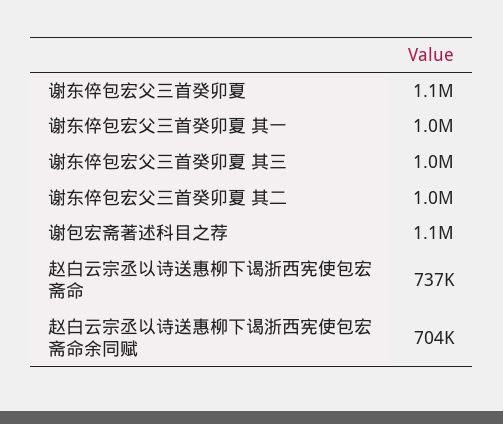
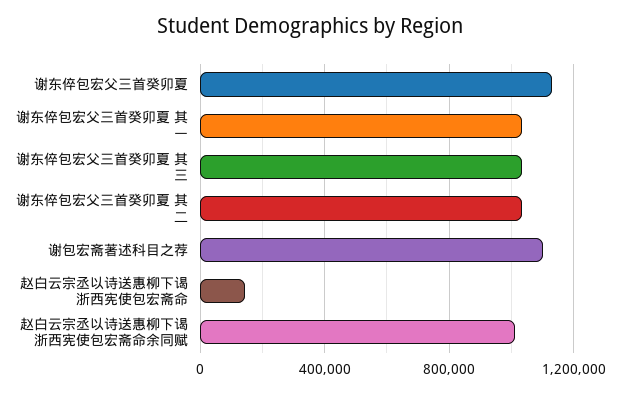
  {
    "谢东倅包宏父三首癸卯夏": 1100000,
    "谢东倅包宏父三首癸卯夏 其一": 1000000,
    "谢东倅包宏父三首癸卯夏 其三": 1000000,
    "谢东倅包宏父三首癸卯夏 其二": 1000000,
    "谢包宏斋著述科目之荐": 1100000,
-   "赵白云宗丞以诗送惠柳下谒浙西宪使包宏斋命": 737000,
+   "赵白云宗丞以诗送惠柳下谒浙西宪使包宏斋命": 150000,
-   "赵白云宗丞以诗送惠柳下谒浙西宪使包宏斋命余同赋": 704000
+   "赵白云宗丞以诗送惠柳下谒浙西宪使包宏斋命余同赋": 1000000
  }

